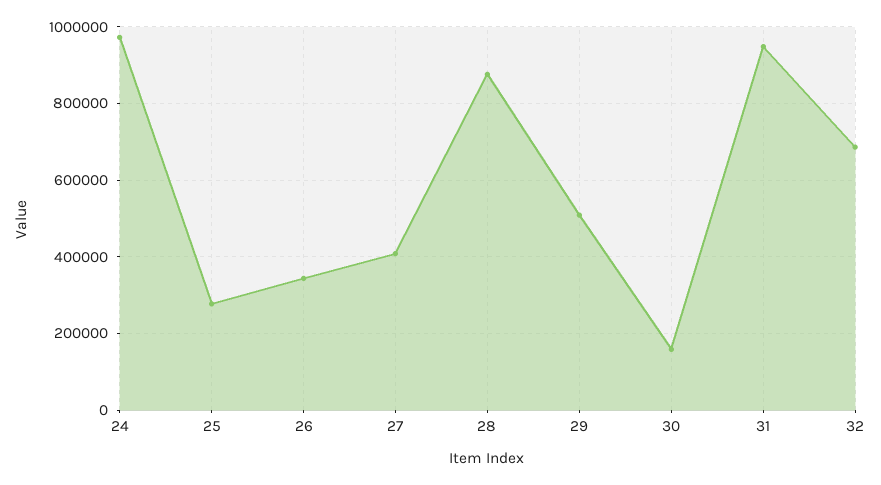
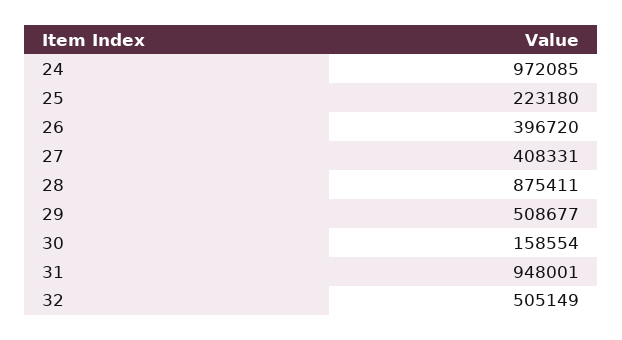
  {
    "24": 972085,
-   "25": 280000,
+   "25": 223180,
-   "26": 340000,
+   "26": 396720,
    "27": 408331,
    "28": 875411,
    "29": 508677,
    "30": 158554,
    "31": 948001,
-   "32": 680000
+   "32": 505149
  }

